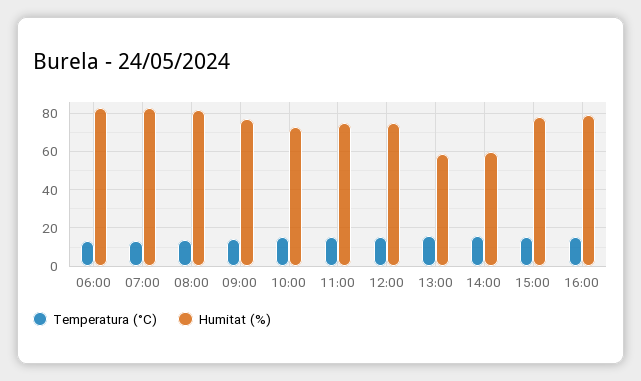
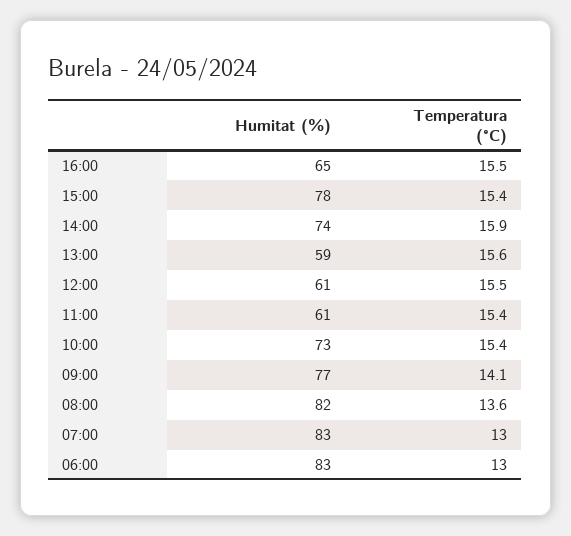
  {
    "Temperatura (°C)": {
      "06:00": 13,
      "07:00": 13,
      "08:00": 13.6,
      "09:00": 14.1,
      "10:00": 15.4,
      "11:00": 15.4,
      "12:00": 15.5,
      "13:00": 15.6,
      "14:00": 15.9,
      "15:00": 15.4,
      "16:00": 15.5
    },
    "Humitat (%)": {
      "06:00": 83,
      "07:00": 83,
      "08:00": 82,
      "09:00": 77,
      "10:00": 73,
-     "11:00": 75,
+     "11:00": 61,
-     "12:00": 75,
+     "12:00": 61,
      "13:00": 59,
-     "14:00": 60,
+     "14:00": 74,
      "15:00": 78,
-     "16:00": 80
+     "16:00": 65
    }
  }

